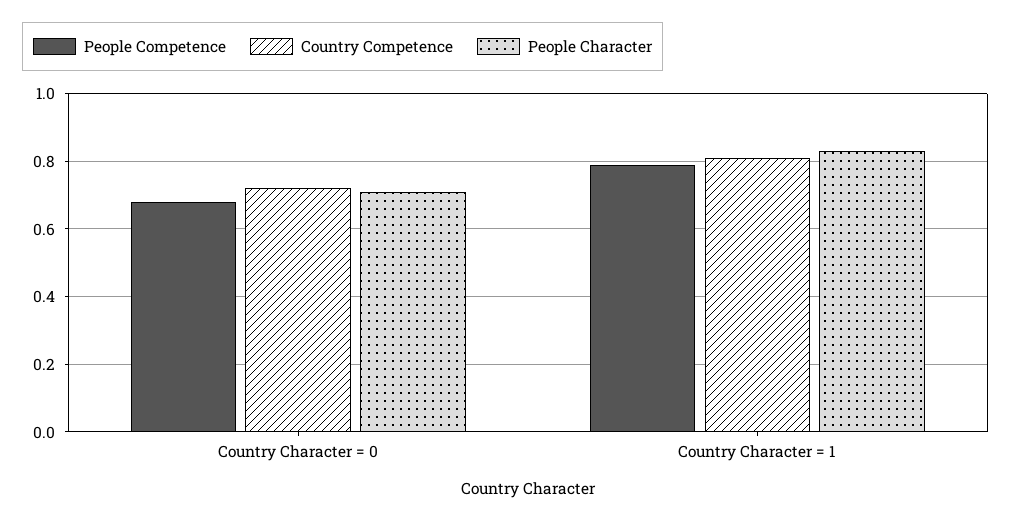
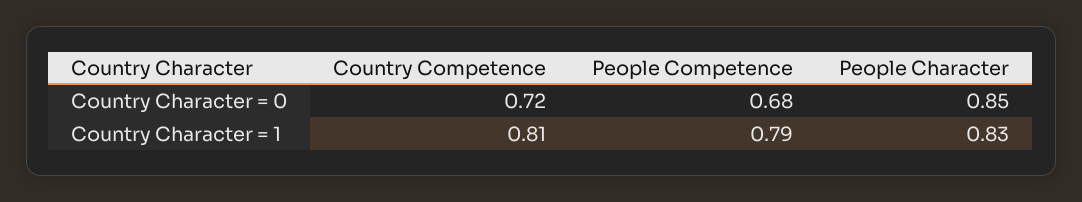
  {
    "People Competence": {
      "Country Character = 0": 0.68,
      "Country Character = 1": 0.79
    },
    "Country Competence": {
      "Country Character = 0": 0.72,
      "Country Character = 1": 0.81
    },
    "People Character": {
-     "Country Character = 0": 0.7,
+     "Country Character = 0": 0.85,
      "Country Character = 1": 0.83
    }
  }

